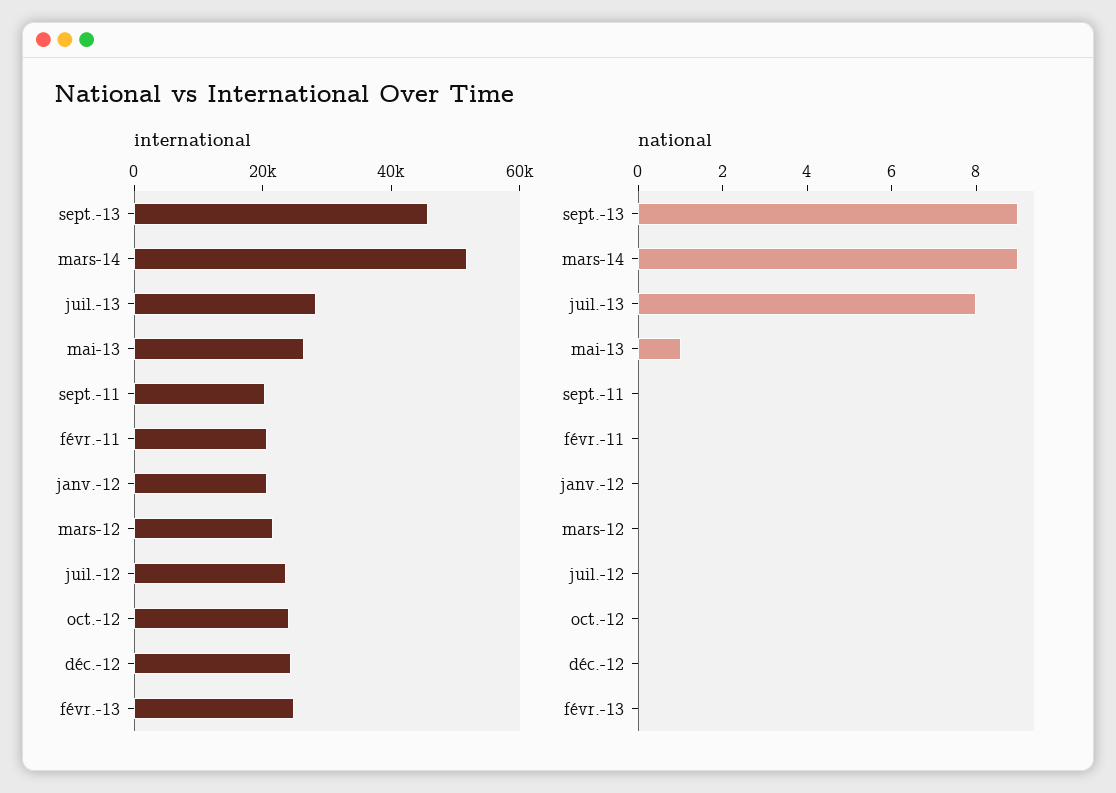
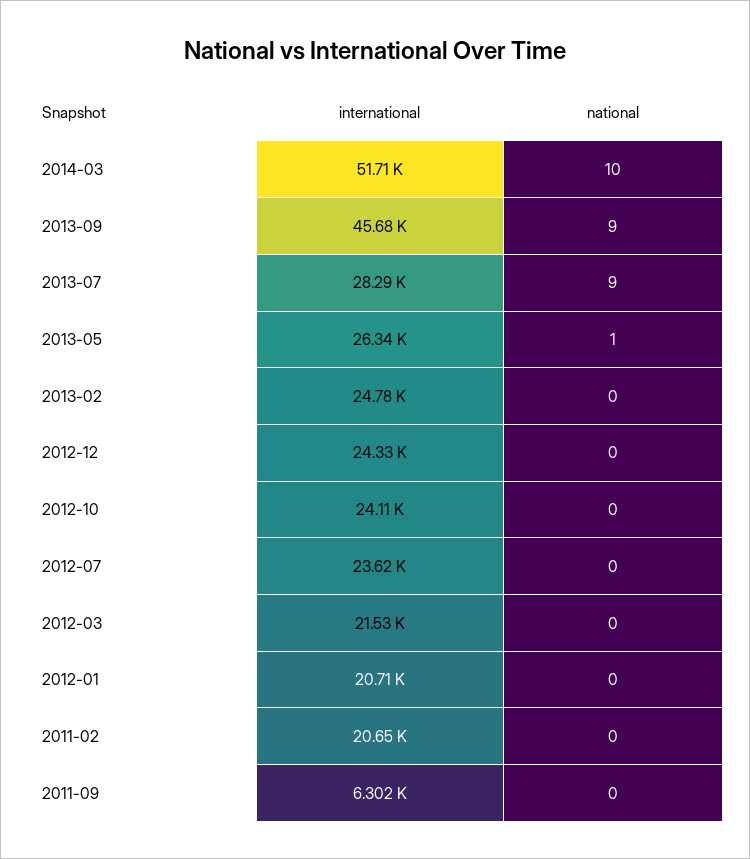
  {
    "international": {
      "sept.-13": 45680,
      "mars-14": 51710,
      "juil.-13": 28290,
      "mai-13": 26340,
-     "sept.-11": 20000,
+     "sept.-11": 6302,
      "févr.-11": 20650,
      "janv.-12": 20710,
      "mars-12": 21530,
      "juil.-12": 23620,
      "oct.-12": 24110,
      "déc.-12": 24330,
      "févr.-13": 24780
    },
    "national": {
      "sept.-13": 9,
-     "mars-14": 9,
+     "mars-14": 10,
-     "juil.-13": 8,
+     "juil.-13": 9,
      "mai-13": 1,
      "sept.-11": 0,
      "févr.-11": 0,
      "janv.-12": 0,
      "mars-12": 0,
      "juil.-12": 0,
      "oct.-12": 0,
      "déc.-12": 0,
      "févr.-13": 0
    }
  }

